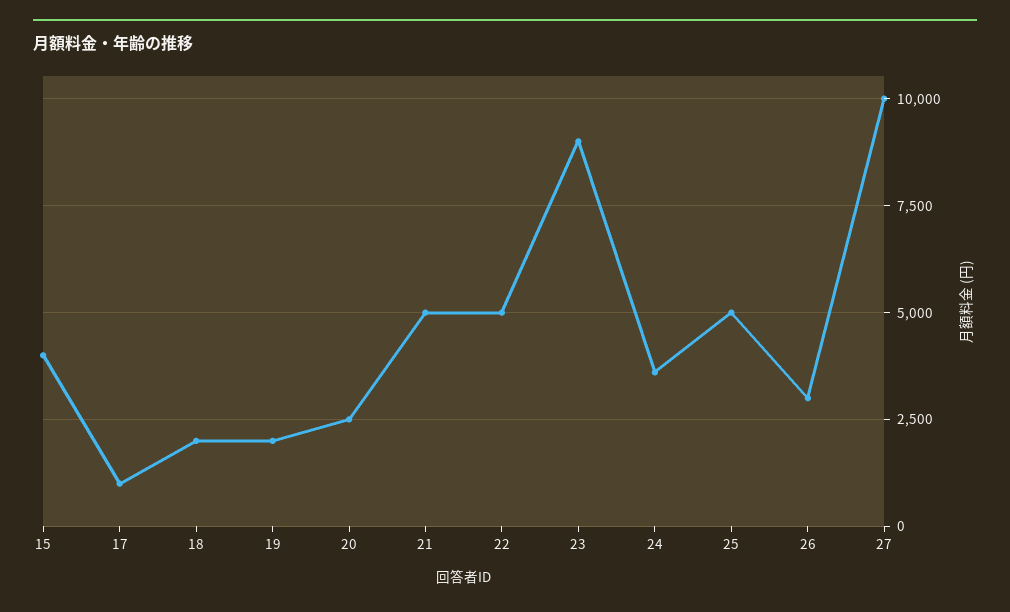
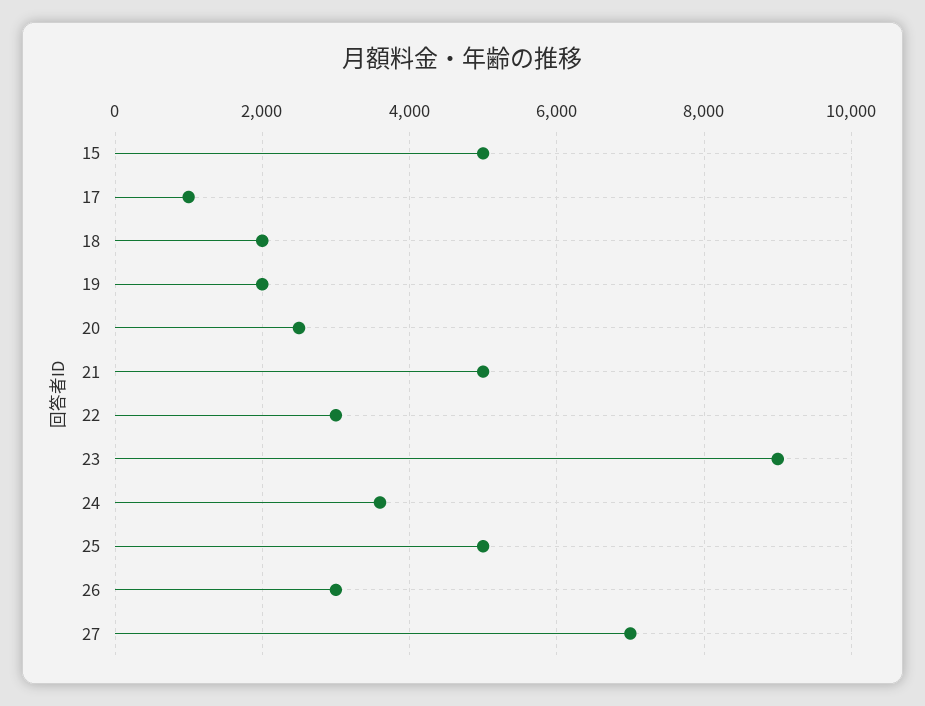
  {
-   "15": 4000,
+   "15": 5000,
    "17": 1000,
    "18": 2000,
    "19": 2000,
    "20": 2600,
    "21": 5000,
-   "22": 5000,
+   "22": 3000,
    "23": 9000,
    "24": 3600,
    "25": 5000,
    "26": 3000,
-   "27": 10000
+   "27": 7000
  }

